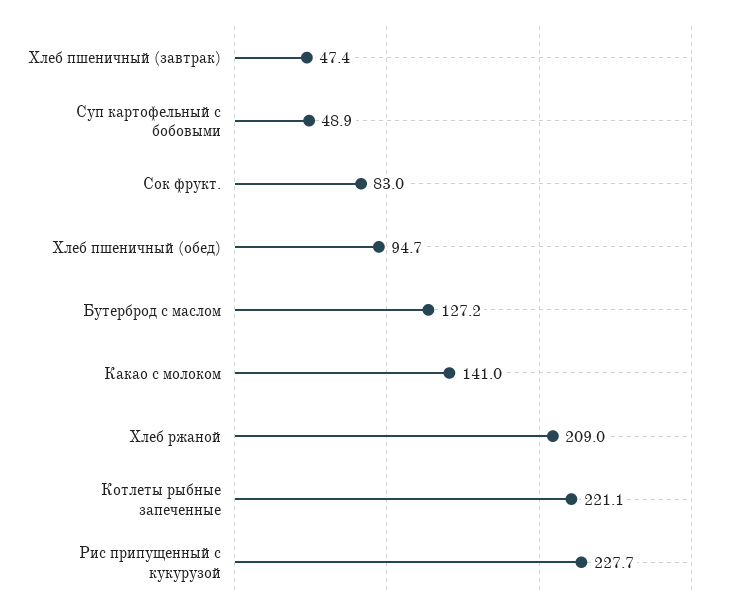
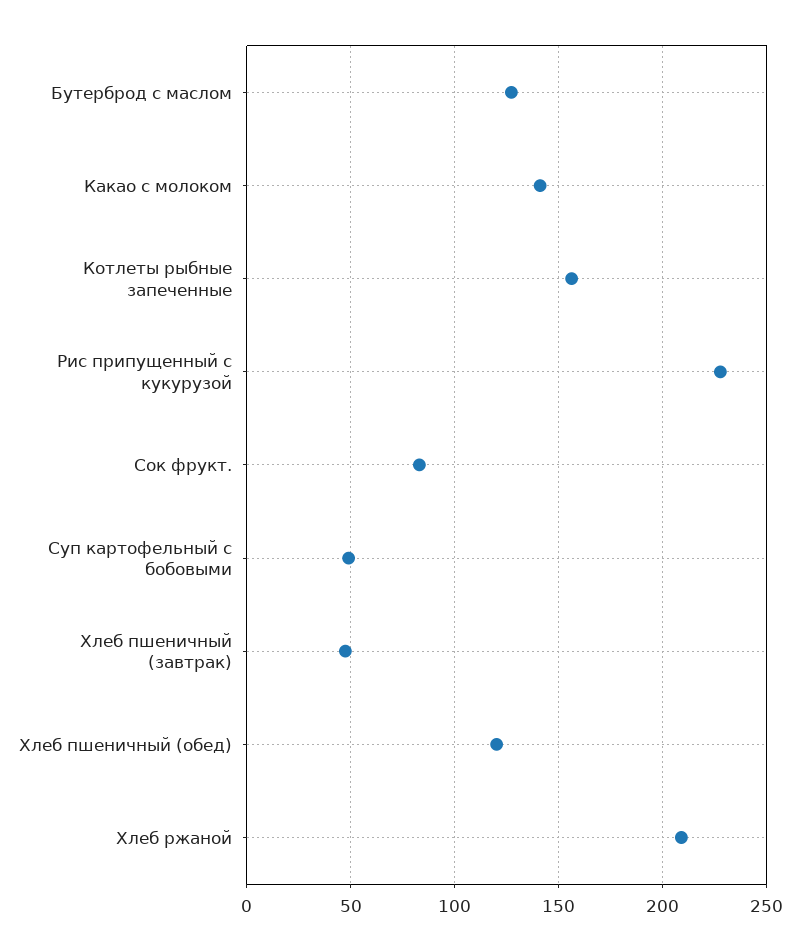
  {
    "Хлеб пшеничный (завтрак)": 47.4,
    "Суп картофельный с бобовыми": 48.9,
    "Сок фрукт.": 83,
-   "Хлеб пшеничный (обед)": 94.7,
+   "Хлеб пшеничный (обед)": 120,
    "Бутерброд с маслом": 127.2,
    "Какао с молоком": 141,
    "Хлеб ржаной": 209,
-   "Котлеты рыбные запеченные": 221.1,
+   "Котлеты рыбные запеченные": 155,
    "Рис припущенный с кукурузой": 227.7
  }

